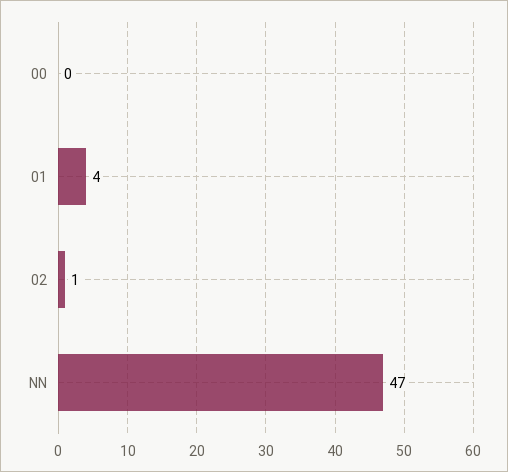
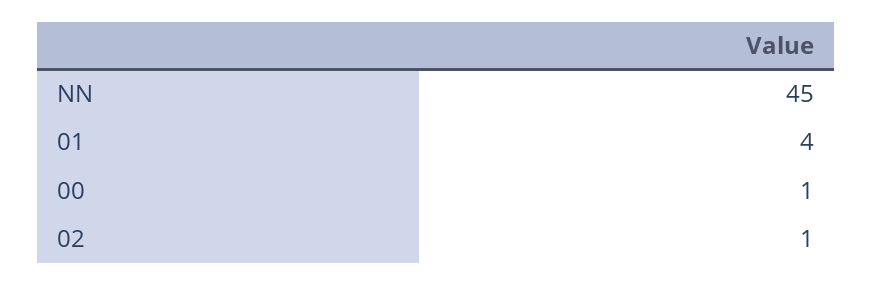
  {
-   "00": 0,
+   "00": 1,
    "01": 4,
    "02": 1,
-   "NN": 47
+   "NN": 45
  }

